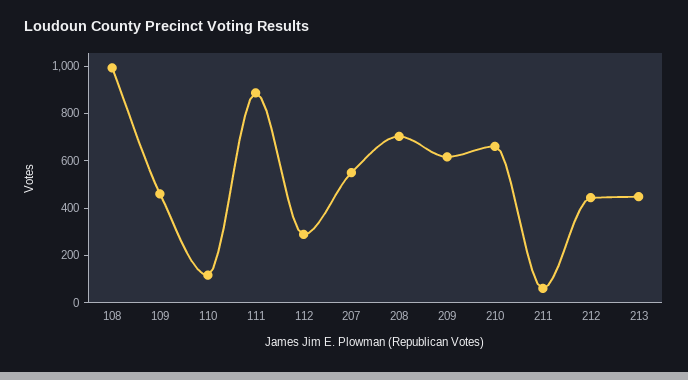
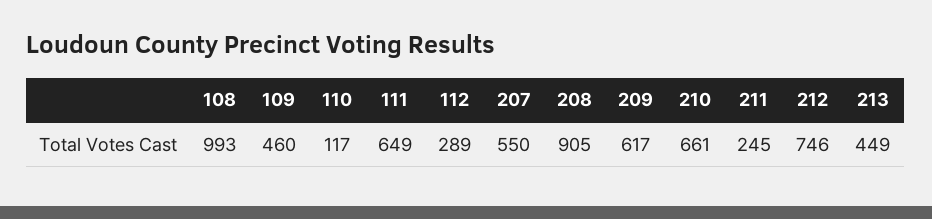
  {
    "108": 993,
    "109": 460,
    "110": 117,
-   "111": 900,
+   "111": 649,
    "112": 289,
    "207": 550,
-   "208": 700,
+   "208": 905,
    "209": 617,
    "210": 661,
-   "211": 50,
+   "211": 245,
-   "212": 450,
+   "212": 746,
    "213": 449
  }

